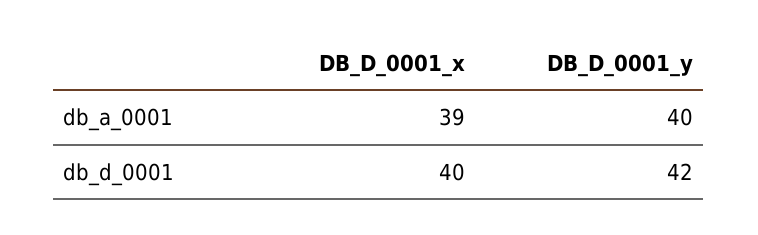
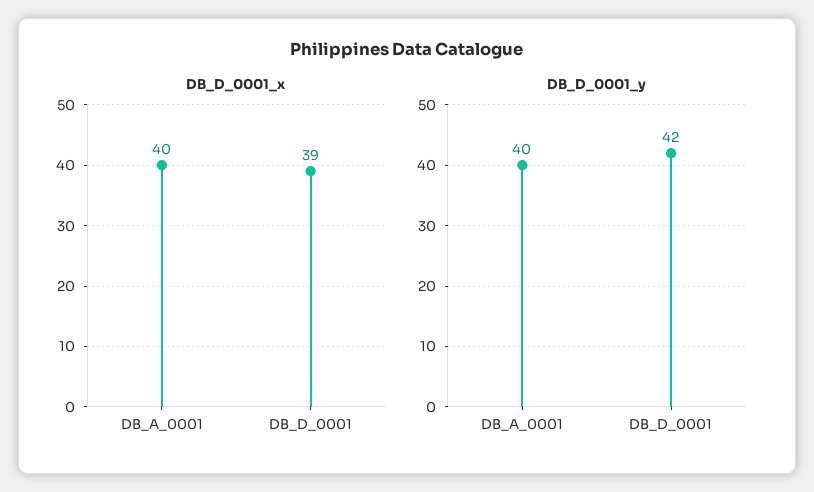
  {
    "DB_D_0001_x": {
-     "db_a_0001": 39,
+     "db_a_0001": 40,
-     "db_d_0001": 40
+     "db_d_0001": 39
    },
    "DB_D_0001_y": {
      "db_a_0001": 40,
      "db_d_0001": 42
    }
  }

